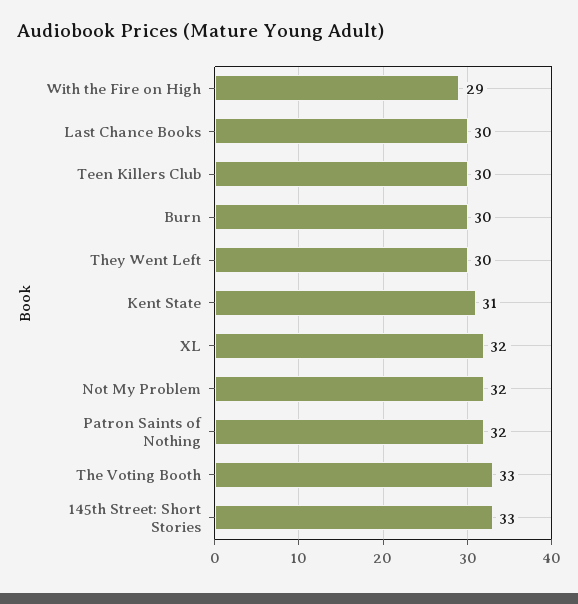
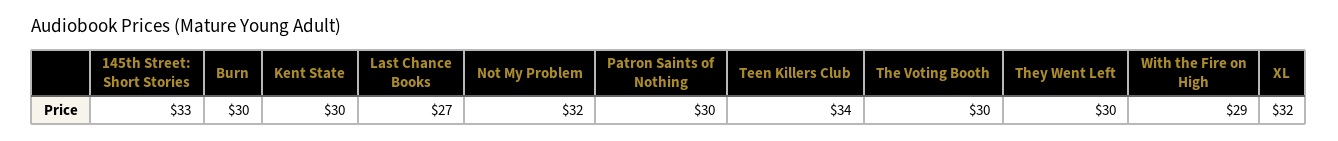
  {
    "With the Fire on High": 29,
-   "Last Chance Books": 30,
+   "Last Chance Books": 27,
-   "Teen Killers Club": 30,
+   "Teen Killers Club": 34,
    "Burn": 30,
    "They Went Left": 30,
-   "Kent State": 31,
+   "Kent State": 30,
    "XL": 32,
    "Not My Problem": 32,
-   "Patron Saints of Nothing": 32,
+   "Patron Saints of Nothing": 30,
-   "The Voting Booth": 33,
+   "The Voting Booth": 30,
    "145th Street: Short Stories": 33
  }

